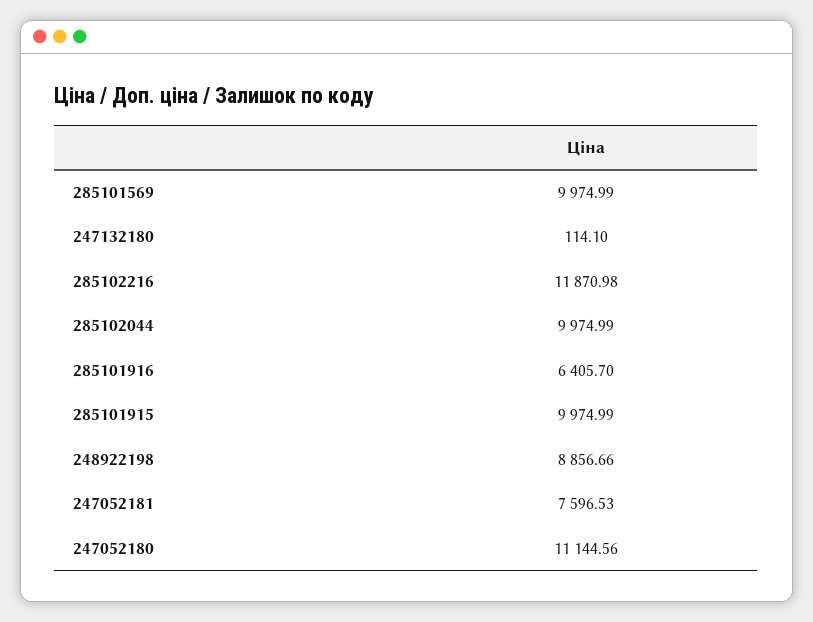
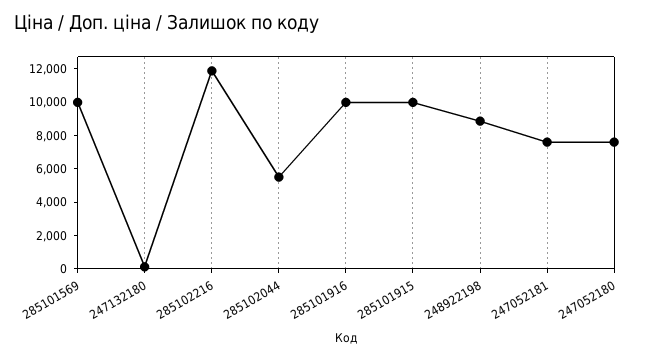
  {
    "285101569": 9974.99,
    "247132180": 114.1,
    "285102216": 11870.98,
-   "285102044": 9974.99,
+   "285102044": 5500,
-   "285101916": 6405.7,
+   "285101916": 10000,
    "285101915": 9974.99,
    "248922198": 8856.66,
    "247052181": 7596.53,
-   "247052180": 11144.56
+   "247052180": 7500
  }

